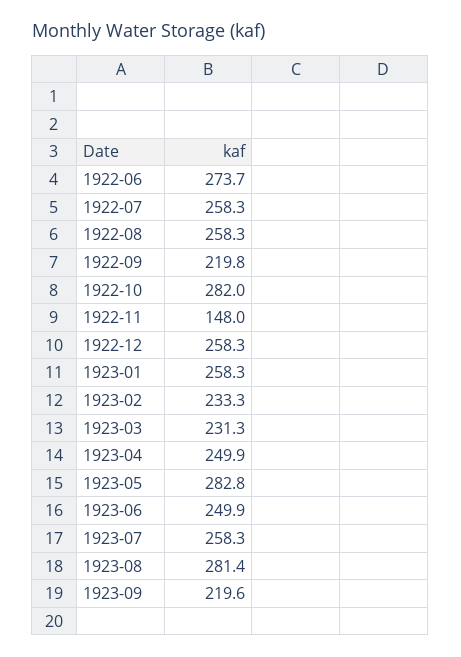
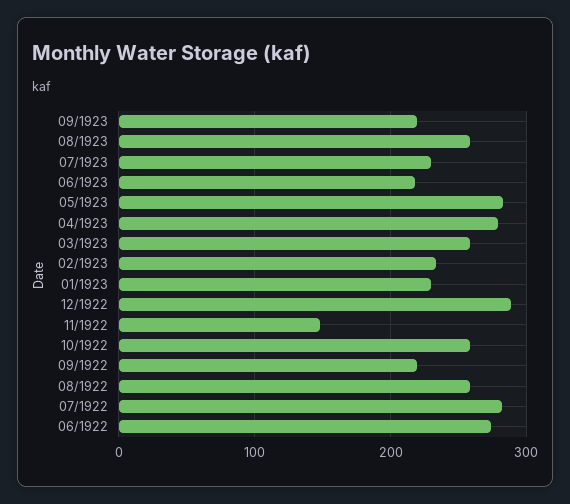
  {
    "1922-06": 273.7,
-   "1922-07": 258.3,
+   "1922-07": 280,
    "1922-08": 258.3,
    "1922-09": 219.8,
-   "1922-10": 282,
+   "1922-10": 260,
    "1922-11": 148,
-   "1922-12": 258.3,
+   "1922-12": 290,
-   "1923-01": 258.3,
+   "1923-01": 230,
    "1923-02": 233.3,
-   "1923-03": 231.3,
+   "1923-03": 260,
-   "1923-04": 249.9,
+   "1923-04": 280,
    "1923-05": 282.8,
-   "1923-06": 249.9,
+   "1923-06": 220,
-   "1923-07": 258.3,
+   "1923-07": 230,
-   "1923-08": 281.4,
+   "1923-08": 260,
    "1923-09": 219.6
  }

